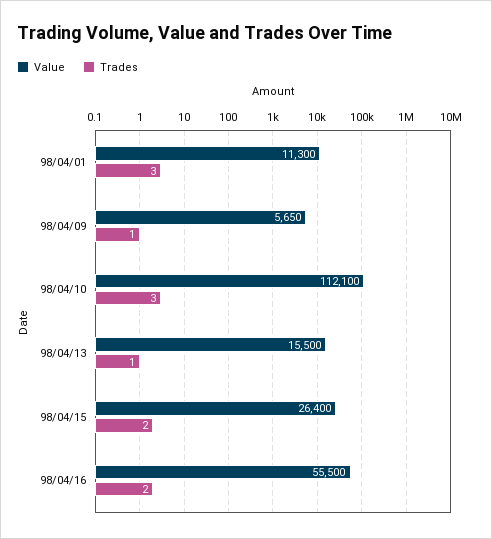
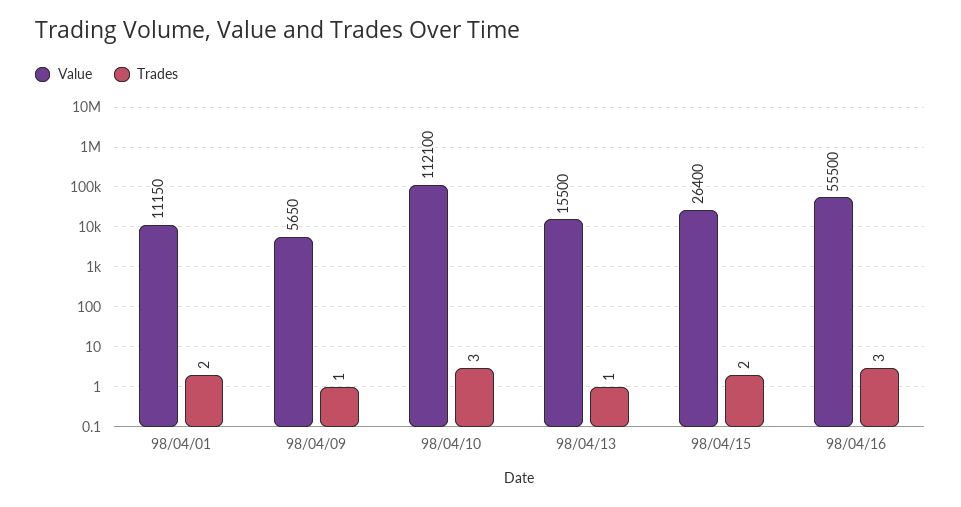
  {
    "Value": {
-     "98/04/01": 11300,
+     "98/04/01": 11150,
      "98/04/09": 5650,
      "98/04/10": 112100,
      "98/04/13": 15500,
      "98/04/15": 26400,
      "98/04/16": 55500
    },
    "Trades": {
-     "98/04/01": 3,
+     "98/04/01": 2,
      "98/04/09": 1,
      "98/04/10": 3,
      "98/04/13": 1,
      "98/04/15": 2,
-     "98/04/16": 2
+     "98/04/16": 3
    }
  }

